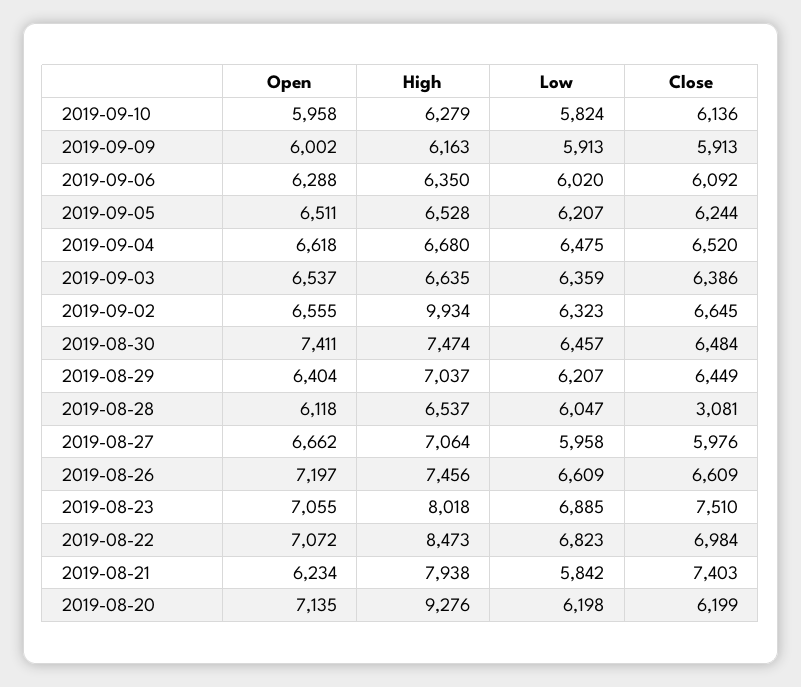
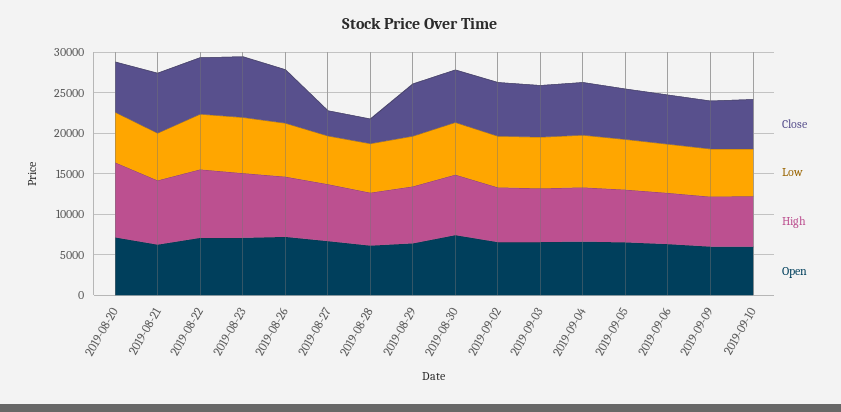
  {
    "Open": {
      "2019-09-10": 5958,
      "2019-09-09": 6002,
      "2019-09-06": 6288,
      "2019-09-05": 6511,
      "2019-09-04": 6618,
      "2019-09-03": 6537,
      "2019-09-02": 6555,
      "2019-08-30": 7411,
      "2019-08-29": 6404,
      "2019-08-28": 6118,
      "2019-08-27": 6662,
      "2019-08-26": 7197,
      "2019-08-23": 7055,
      "2019-08-22": 7072,
      "2019-08-21": 6234,
      "2019-08-20": 7135
    },
    "High": {
      "2019-09-10": 6279,
      "2019-09-09": 6163,
      "2019-09-06": 6350,
      "2019-09-05": 6528,
      "2019-09-04": 6680,
      "2019-09-03": 6635,
-     "2019-09-02": 9934,
+     "2019-09-02": 7000,
      "2019-08-30": 7474,
      "2019-08-29": 7037,
      "2019-08-28": 6537,
      "2019-08-27": 7064,
      "2019-08-26": 7456,
      "2019-08-23": 8018,
      "2019-08-22": 8473,
      "2019-08-21": 7938,
      "2019-08-20": 9276
    },
    "Low": {
      "2019-09-10": 5824,
      "2019-09-09": 5913,
      "2019-09-06": 6020,
      "2019-09-05": 6207,
      "2019-09-04": 6475,
      "2019-09-03": 6359,
      "2019-09-02": 6323,
      "2019-08-30": 6457,
      "2019-08-29": 6207,
      "2019-08-28": 6047,
      "2019-08-27": 5958,
      "2019-08-26": 6609,
      "2019-08-23": 6885,
      "2019-08-22": 6823,
      "2019-08-21": 5842,
      "2019-08-20": 6198
    },
    "Close": {
      "2019-09-10": 6136,
      "2019-09-09": 5913,
      "2019-09-06": 6092,
      "2019-09-05": 6244,
      "2019-09-04": 6520,
      "2019-09-03": 6386,
      "2019-09-02": 6645,
      "2019-08-30": 6484,
      "2019-08-29": 6449,
      "2019-08-28": 3081,
-     "2019-08-27": 5976,
+     "2019-08-27": 3000,
      "2019-08-26": 6609,
      "2019-08-23": 7510,
      "2019-08-22": 6984,
      "2019-08-21": 7403,
      "2019-08-20": 6199
    }
  }

